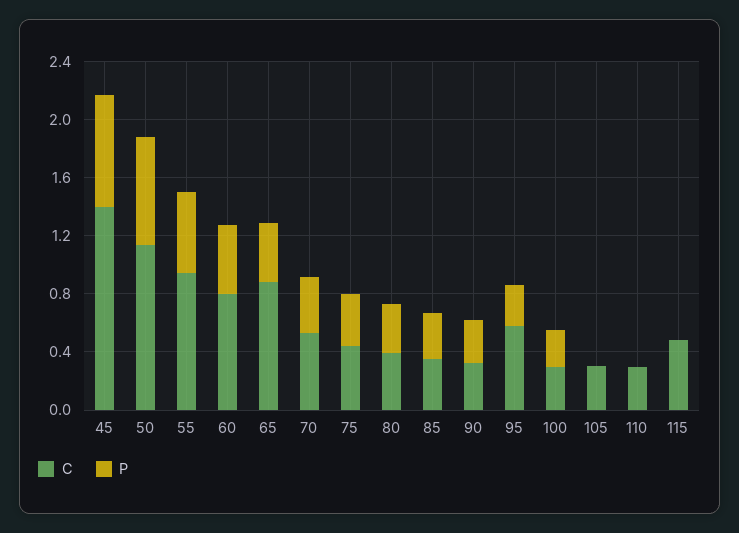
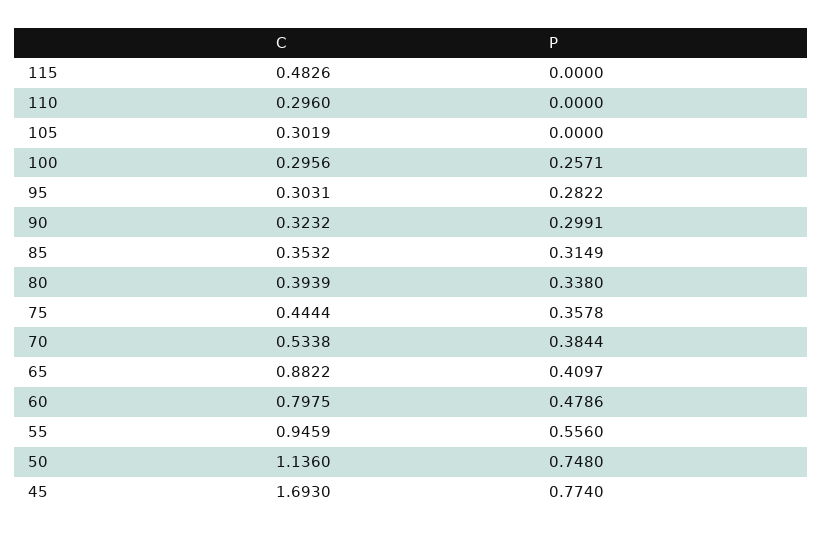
  {
    "C": {
-     "45": 1.4,
+     "45": 1.693,
      "50": 1.136,
      "55": 0.9459,
      "60": 0.7975,
      "65": 0.8822,
      "70": 0.5338,
      "75": 0.4444,
      "80": 0.3939,
      "85": 0.3532,
      "90": 0.3232,
-     "95": 0.6,
+     "95": 0.3031,
      "100": 0.2956,
      "105": 0.3019,
      "110": 0.296,
      "115": 0.4826
    },
    "P": {
      "45": 0.774,
      "50": 0.748,
      "55": 0.556,
      "60": 0.4786,
      "65": 0.4097,
      "70": 0.3844,
      "75": 0.3578,
      "80": 0.338,
      "85": 0.3149,
      "90": 0.2991,
      "95": 0.2822,
      "100": 0.2571,
      "105": 0,
      "110": 0,
      "115": 0
    }
  }

